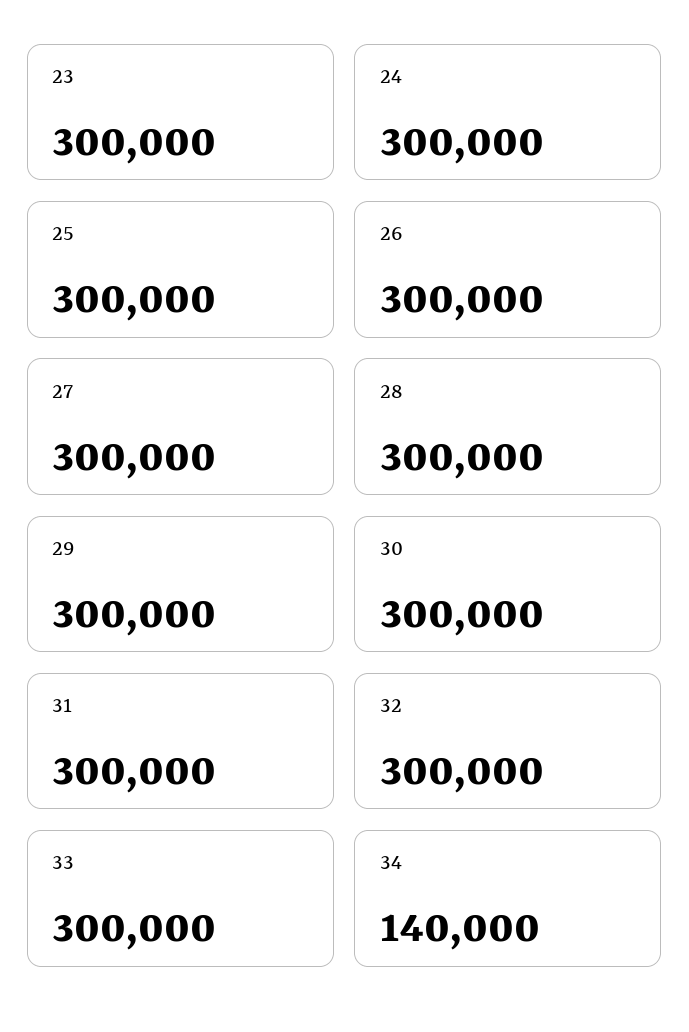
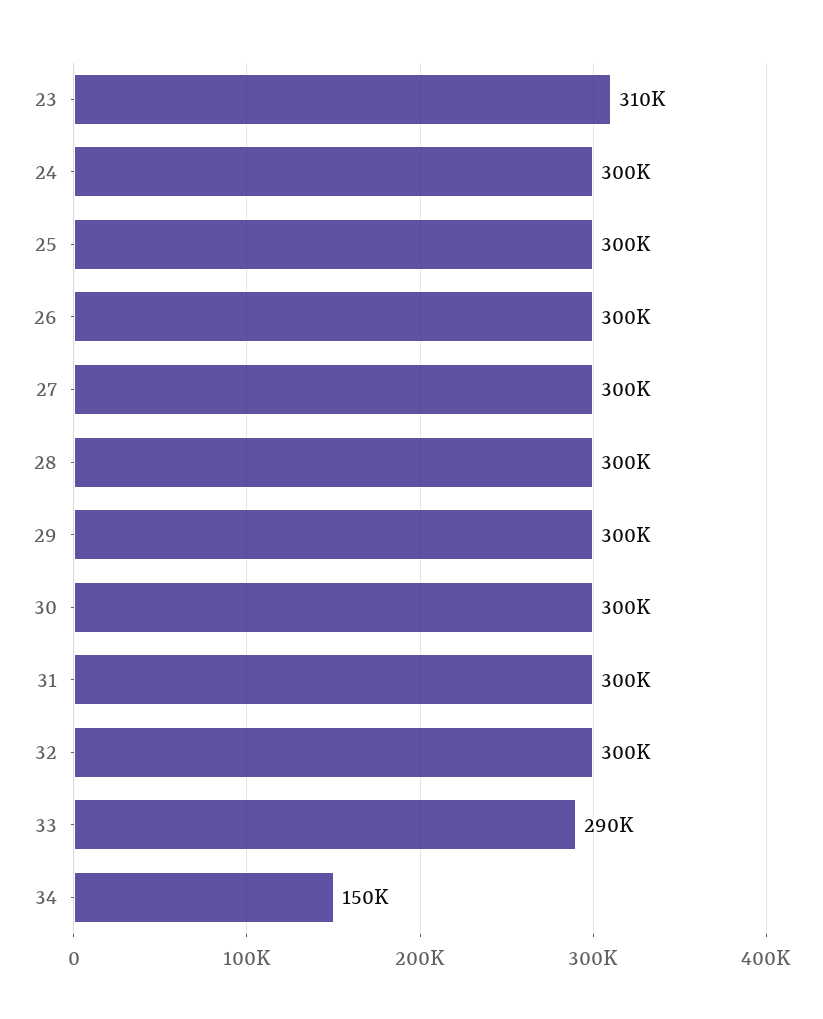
  {
-   "23": 300000,
+   "23": 310000,
    "24": 300000,
    "25": 300000,
    "26": 300000,
    "27": 300000,
    "28": 300000,
    "29": 300000,
    "30": 300000,
    "31": 300000,
    "32": 300000,
-   "33": 300000,
+   "33": 290000,
-   "34": 140000
+   "34": 150000
  }

